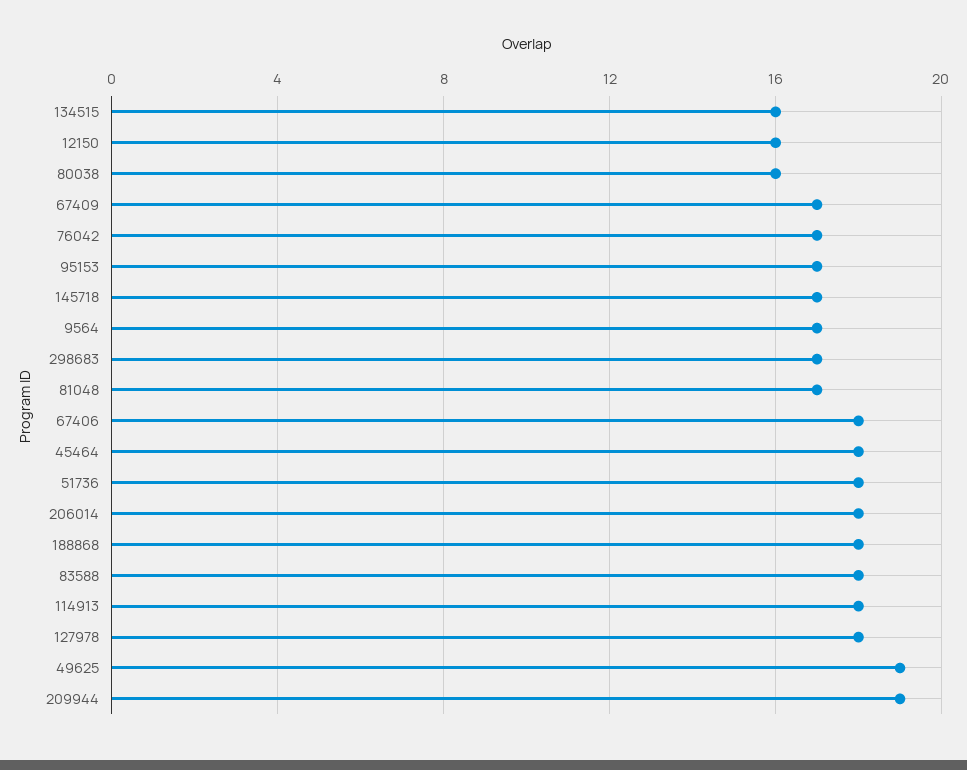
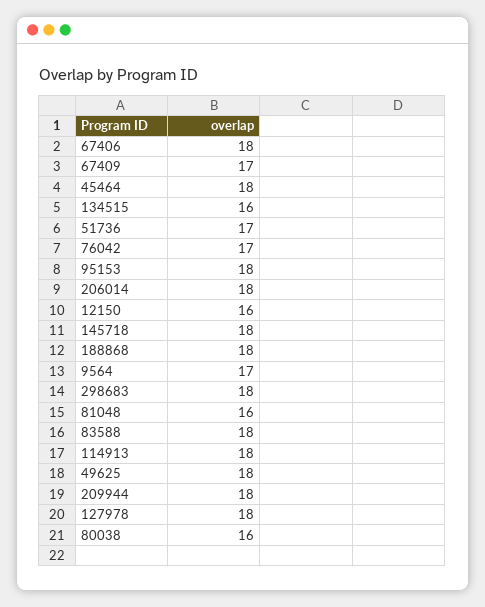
  {
    "134515": 16,
    "12150": 16,
    "80038": 16,
    "67409": 17,
    "76042": 17,
-   "95153": 17,
+   "95153": 18,
-   "145718": 17,
+   "145718": 18,
    "9564": 17,
-   "298683": 17,
+   "298683": 18,
-   "81048": 17,
+   "81048": 16,
    "67406": 18,
    "45464": 18,
-   "51736": 18,
+   "51736": 17,
    "206014": 18,
    "188868": 18,
    "83588": 18,
    "114913": 18,
    "127978": 18,
-   "49625": 19,
+   "49625": 18,
-   "209944": 19
+   "209944": 18
  }

